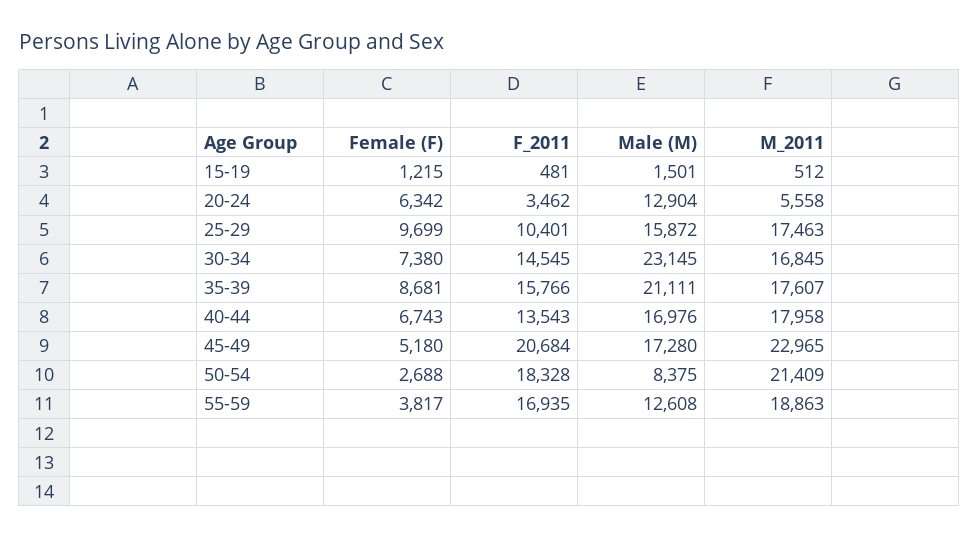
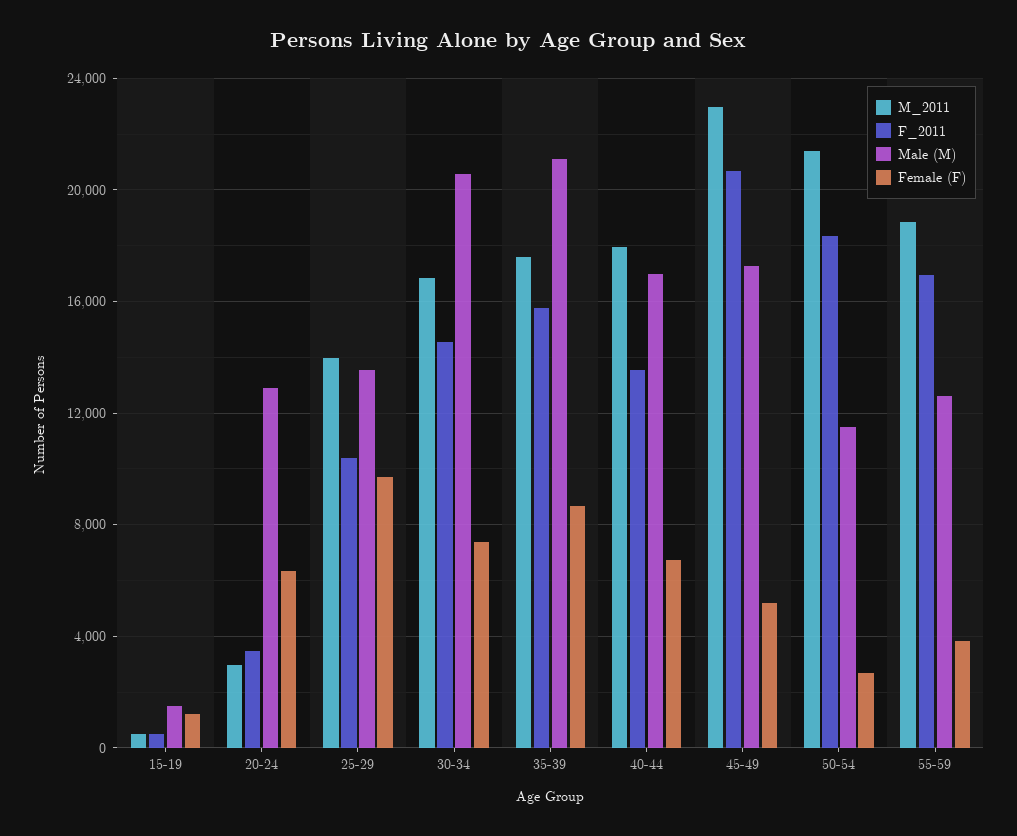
  {
    "Female (F)": {
      "15-19": 1215,
      "20-24": 6342,
      "25-29": 9699,
      "30-34": 7380,
      "35-39": 8681,
      "40-44": 6743,
      "45-49": 5180,
      "50-54": 2688,
      "55-59": 3817
    },
    "F_2011": {
      "15-19": 481,
      "20-24": 3462,
      "25-29": 10401,
      "30-34": 14545,
      "35-39": 15766,
      "40-44": 13543,
      "45-49": 20684,
      "50-54": 18328,
      "55-59": 16935
    },
    "Male (M)": {
      "15-19": 1501,
      "20-24": 12904,
-     "25-29": 15872,
+     "25-29": 13500,
-     "30-34": 23145,
+     "30-34": 20500,
      "35-39": 21111,
      "40-44": 16976,
      "45-49": 17280,
-     "50-54": 8375,
+     "50-54": 11500,
      "55-59": 12608
    },
    "M_2011": {
      "15-19": 512,
-     "20-24": 5558,
+     "20-24": 3000,
-     "25-29": 17463,
+     "25-29": 14000,
      "30-34": 16845,
      "35-39": 17607,
      "40-44": 17958,
      "45-49": 22965,
      "50-54": 21409,
      "55-59": 18863
    }
  }

